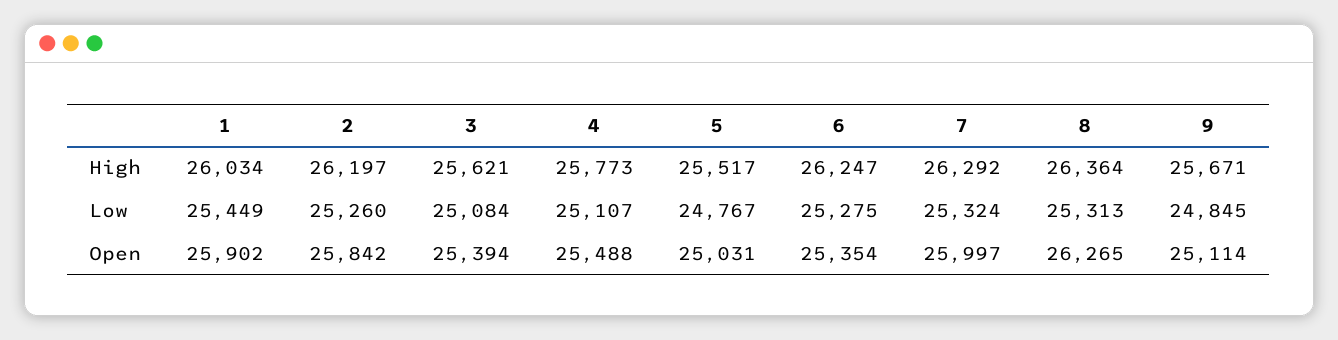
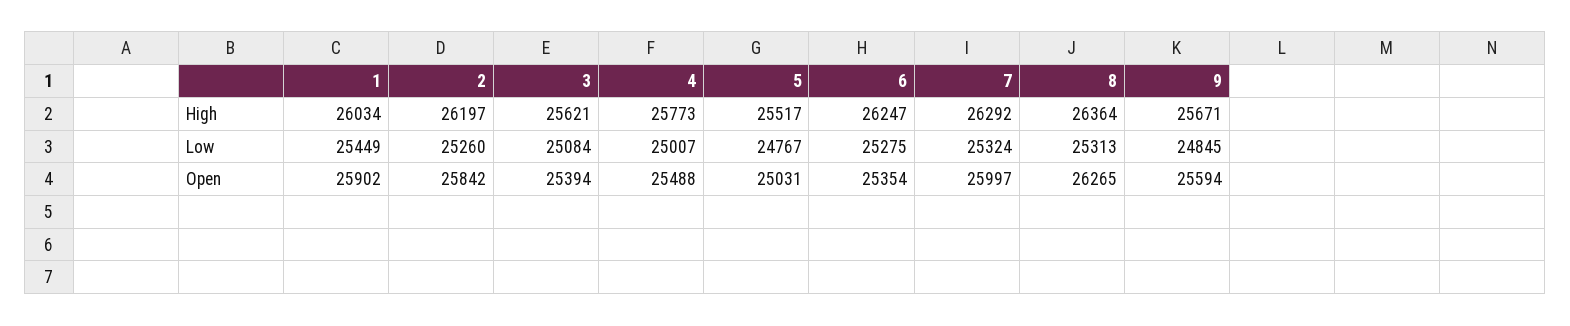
  {
    "1": {
      "High": 26034,
      "Low": 25449,
      "Open": 25902
    },
    "2": {
      "High": 26197,
      "Low": 25260,
      "Open": 25842
    },
    "3": {
      "High": 25621,
      "Low": 25084,
      "Open": 25394
    },
    "4": {
      "High": 25773,
-     "Low": 25107,
+     "Low": 25007,
      "Open": 25488
    },
    "5": {
      "High": 25517,
      "Low": 24767,
      "Open": 25031
    },
    "6": {
      "High": 26247,
      "Low": 25275,
      "Open": 25354
    },
    "7": {
      "High": 26292,
      "Low": 25324,
      "Open": 25997
    },
    "8": {
      "High": 26364,
      "Low": 25313,
      "Open": 26265
    },
    "9": {
      "High": 25671,
      "Low": 24845,
-     "Open": 25114
+     "Open": 25594
    }
  }

